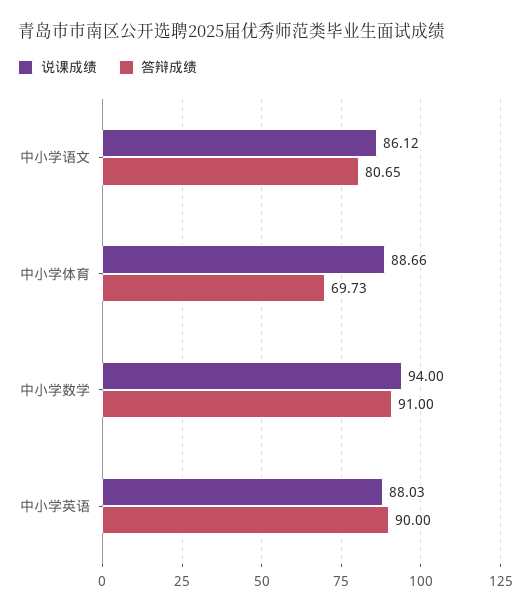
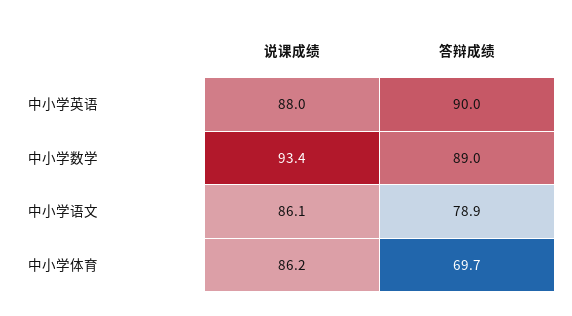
  {
    "说课成绩": {
      "中小学语文": 86.12,
-     "中小学体育": 88.66,
+     "中小学体育": 86.2,
-     "中小学数学": 94,
+     "中小学数学": 93.4,
      "中小学英语": 88.03
    },
    "答辩成绩": {
-     "中小学语文": 80.65,
+     "中小学语文": 78.9,
      "中小学体育": 69.73,
-     "中小学数学": 91,
+     "中小学数学": 89,
      "中小学英语": 90
    }
  }

